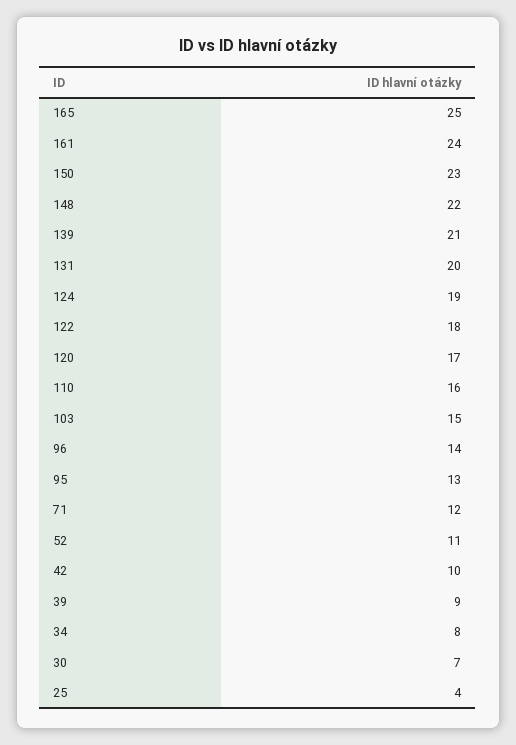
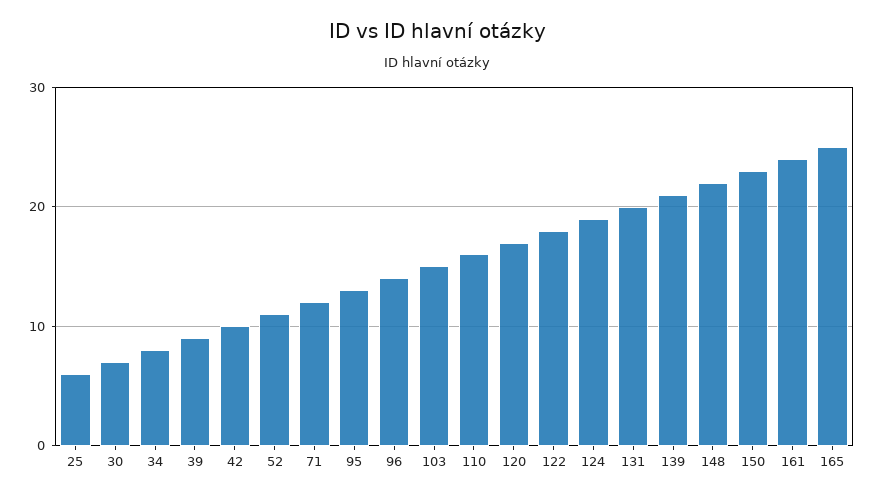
  {
    "165": 25,
    "161": 24,
    "150": 23,
    "148": 22,
    "139": 21,
    "131": 20,
    "124": 19,
    "122": 18,
    "120": 17,
    "110": 16,
    "103": 15,
    "96": 14,
    "95": 13,
    "71": 12,
    "52": 11,
    "42": 10,
    "39": 9,
    "34": 8,
    "30": 7,
-   "25": 4
+   "25": 6
  }

